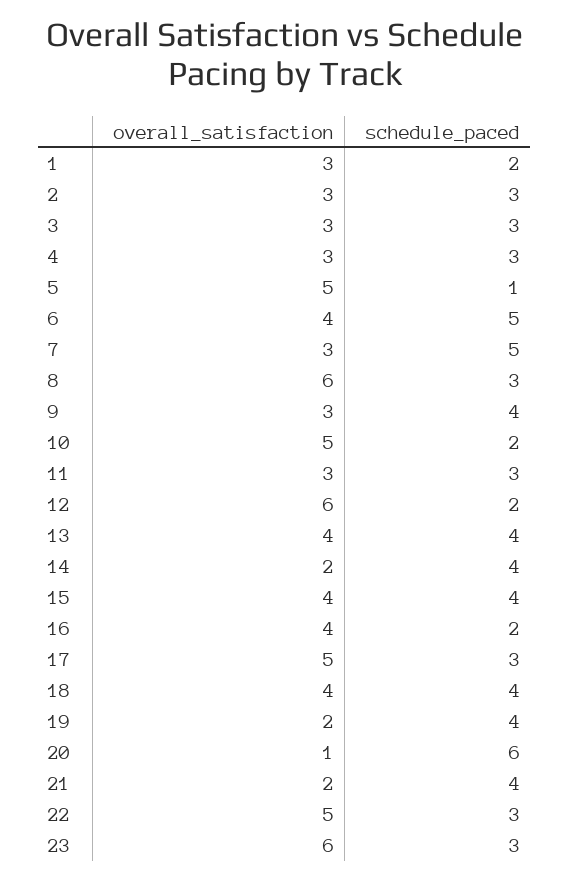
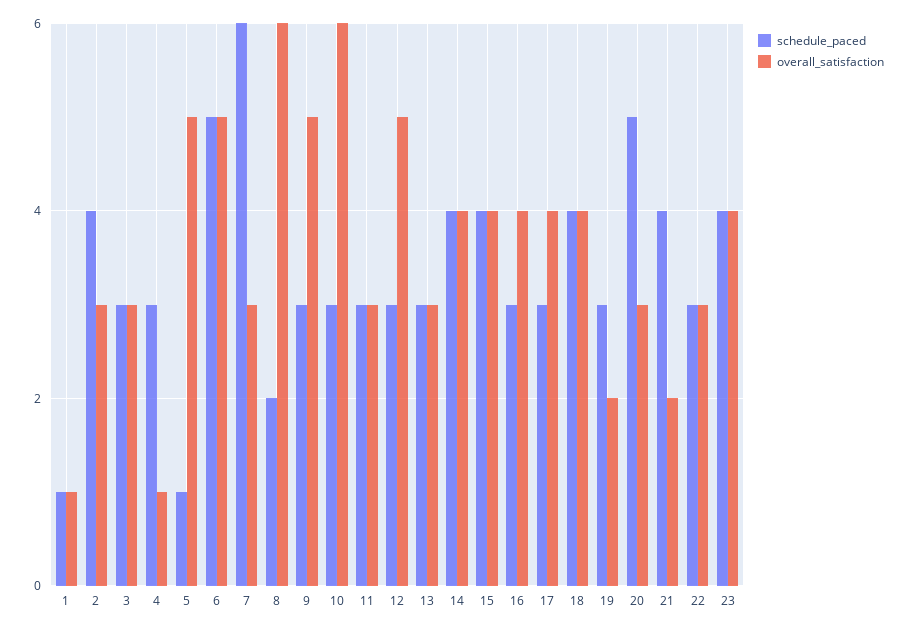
  {
    "overall_satisfaction": {
-     "1": 3,
+     "1": 1,
      "2": 3,
      "3": 3,
-     "4": 3,
+     "4": 1,
      "5": 5,
-     "6": 4,
+     "6": 5,
      "7": 3,
      "8": 6,
-     "9": 3,
+     "9": 5,
-     "10": 5,
+     "10": 6,
      "11": 3,
-     "12": 6,
+     "12": 5,
-     "13": 4,
+     "13": 3,
-     "14": 2,
+     "14": 4,
      "15": 4,
      "16": 4,
-     "17": 5,
+     "17": 4,
      "18": 4,
      "19": 2,
-     "20": 1,
+     "20": 3,
      "21": 2,
-     "22": 5,
+     "22": 3,
-     "23": 6
+     "23": 4
    },
    "schedule_paced": {
-     "1": 2,
+     "1": 1,
-     "2": 3,
+     "2": 4,
      "3": 3,
      "4": 3,
      "5": 1,
      "6": 5,
-     "7": 5,
+     "7": 6,
-     "8": 3,
+     "8": 2,
-     "9": 4,
+     "9": 3,
-     "10": 2,
+     "10": 3,
      "11": 3,
-     "12": 2,
+     "12": 3,
-     "13": 4,
+     "13": 3,
      "14": 4,
      "15": 4,
-     "16": 2,
+     "16": 3,
      "17": 3,
      "18": 4,
-     "19": 4,
+     "19": 3,
-     "20": 6,
+     "20": 5,
      "21": 4,
      "22": 3,
-     "23": 3
+     "23": 4
    }
  }

